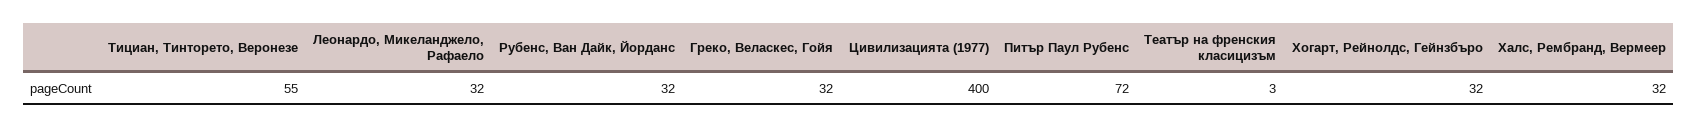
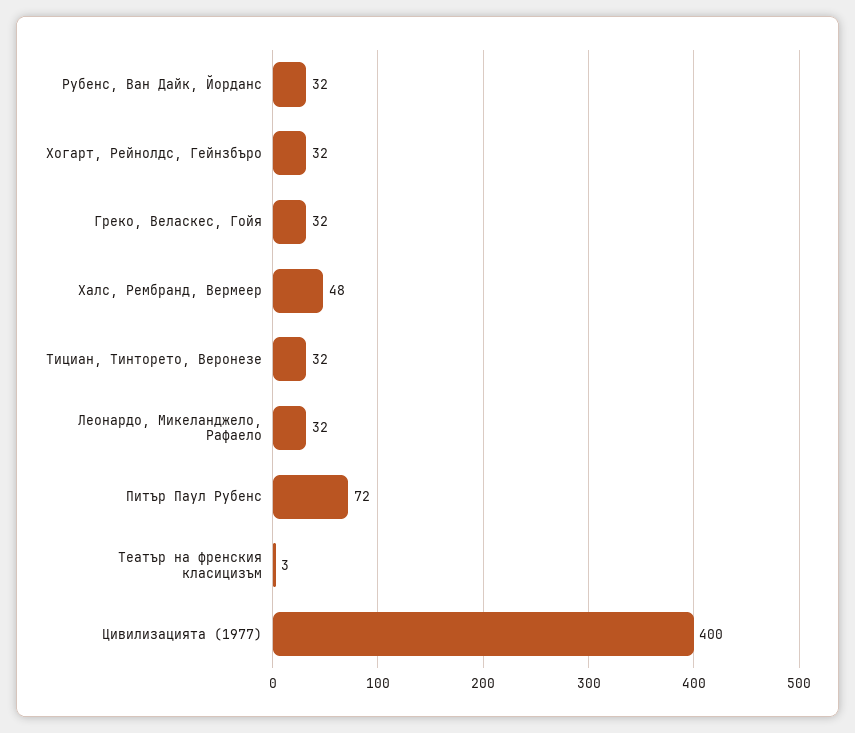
  {
-   "Тициан, Тинторето, Веронезе": 55,
+   "Тициан, Тинторето, Веронезе": 32,
    "Леонардо, Микеланджело, Рафаело": 32,
    "Рубенс, Ван Дайк, Йорданс": 32,
    "Греко, Веласкес, Гойя": 32,
    "Цивилизацията (1977)": 400,
    "Питър Паул Рубенс": 72,
    "Театър на френския класицизъм": 3,
    "Хогарт, Рейнолдс, Гейнзбъро": 32,
-   "Халс, Рембранд, Вермеер": 32
+   "Халс, Рембранд, Вермеер": 48
  }

